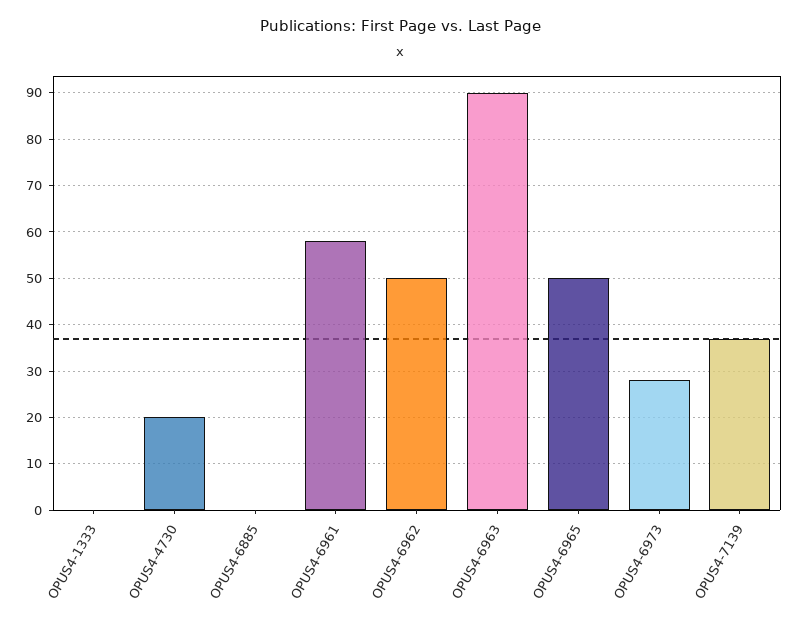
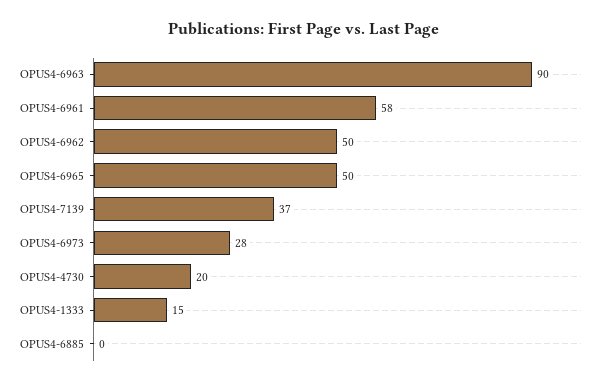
  {
-   "OPUS4-1333": 0,
+   "OPUS4-1333": 15,
    "OPUS4-4730": 20,
    "OPUS4-6885": 0,
    "OPUS4-6961": 58,
    "OPUS4-6962": 50,
    "OPUS4-6963": 90,
    "OPUS4-6965": 50,
    "OPUS4-6973": 28,
    "OPUS4-7139": 37
  }

